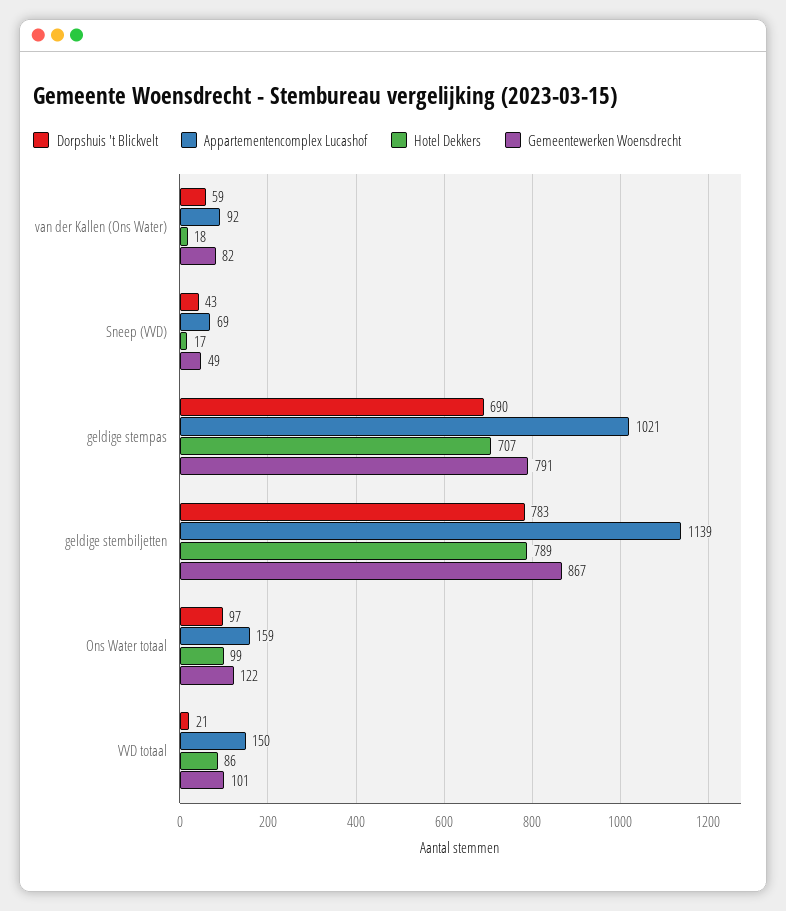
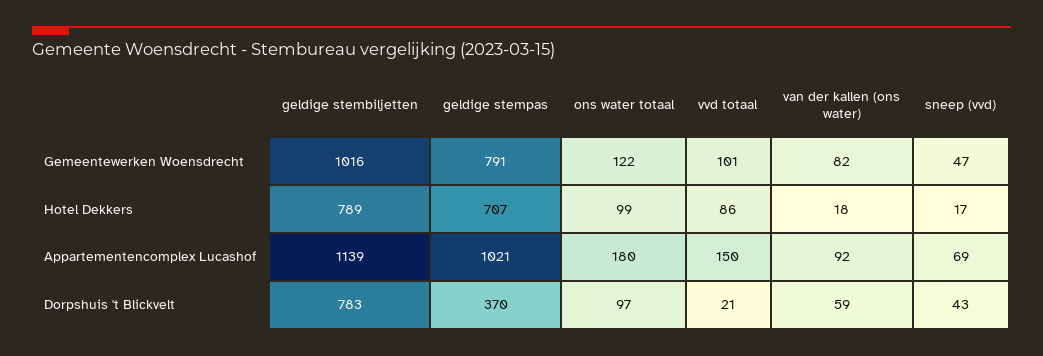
  {
    "Dorpshuis 't Blickvelt": {
      "van der Kallen (Ons Water)": 59,
      "Sneep (VVD)": 43,
-     "geldige stempas": 690,
+     "geldige stempas": 370,
      "geldige stembiljetten": 783,
      "Ons Water totaal": 97,
      "VVD totaal": 21
    },
    "Appartementencomplex Lucashof": {
      "van der Kallen (Ons Water)": 92,
      "Sneep (VVD)": 69,
      "geldige stempas": 1021,
      "geldige stembiljetten": 1139,
-     "Ons Water totaal": 159,
+     "Ons Water totaal": 180,
      "VVD totaal": 150
    },
    "Hotel Dekkers": {
      "van der Kallen (Ons Water)": 18,
      "Sneep (VVD)": 17,
      "geldige stempas": 707,
      "geldige stembiljetten": 789,
      "Ons Water totaal": 99,
      "VVD totaal": 86
    },
    "Gemeentewerken Woensdrecht": {
      "van der Kallen (Ons Water)": 82,
-     "Sneep (VVD)": 49,
+     "Sneep (VVD)": 47,
      "geldige stempas": 791,
-     "geldige stembiljetten": 867,
+     "geldige stembiljetten": 1016,
      "Ons Water totaal": 122,
      "VVD totaal": 101
    }
  }

